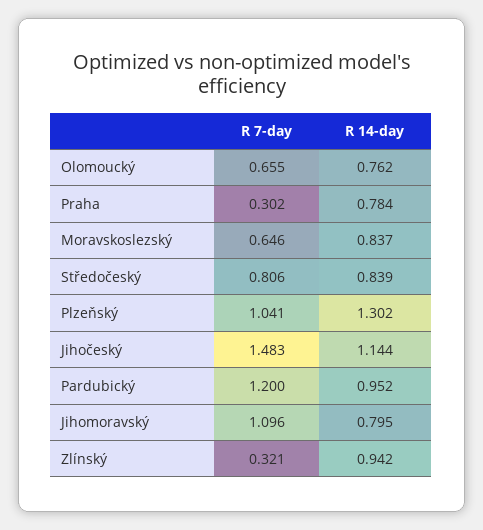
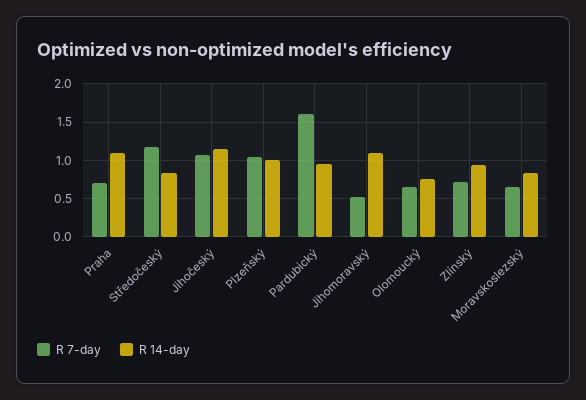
  {
    "R 7-day": {
      "Olomoucký": 0.655,
-     "Praha": 0.302,
+     "Praha": 0.7,
      "Moravskoslezský": 0.646,
-     "Středočeský": 0.806,
+     "Středočeský": 1.2,
      "Plzeňský": 1.041,
-     "Jihočeský": 1.483,
+     "Jihočeský": 1.1,
-     "Pardubický": 1.2,
+     "Pardubický": 1.6,
-     "Jihomoravský": 1.096,
+     "Jihomoravský": 0.5,
-     "Zlínský": 0.321
+     "Zlínský": 0.7
    },
    "R 14-day": {
      "Olomoucký": 0.762,
-     "Praha": 0.784,
+     "Praha": 1.1,
      "Moravskoslezský": 0.837,
      "Středočeský": 0.839,
-     "Plzeňský": 1.302,
+     "Plzeňský": 1,
      "Jihočeský": 1.144,
      "Pardubický": 0.952,
-     "Jihomoravský": 0.795,
+     "Jihomoravský": 1.1,
      "Zlínský": 0.942
    }
  }

